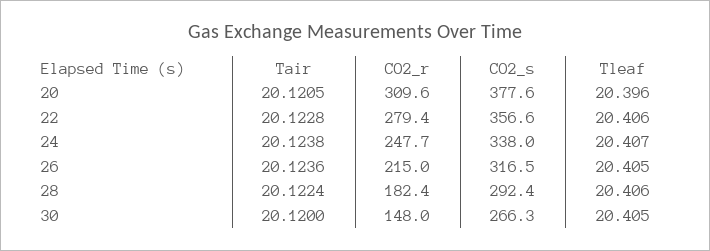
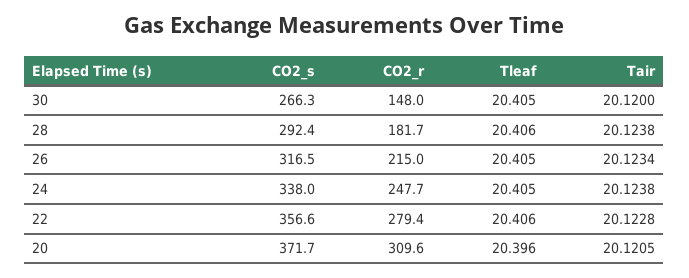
  {
    "Tair": {
      "20": 20.1205,
      "22": 20.1228,
      "24": 20.1238,
-     "26": 20.1236,
+     "26": 20.1234,
-     "28": 20.1224,
+     "28": 20.1238,
      "30": 20.12
    },
    "CO2_r": {
      "20": 309.6,
      "22": 279.4,
      "24": 247.7,
      "26": 215,
-     "28": 182.4,
+     "28": 181.7,
      "30": 148
    },
    "CO2_s": {
-     "20": 377.6,
+     "20": 371.7,
      "22": 356.6,
      "24": 338,
      "26": 316.5,
      "28": 292.4,
      "30": 266.3
    },
    "Tleaf": {
      "20": 20.396,
      "22": 20.406,
-     "24": 20.407,
+     "24": 20.405,
      "26": 20.405,
      "28": 20.406,
      "30": 20.405
    }
  }

